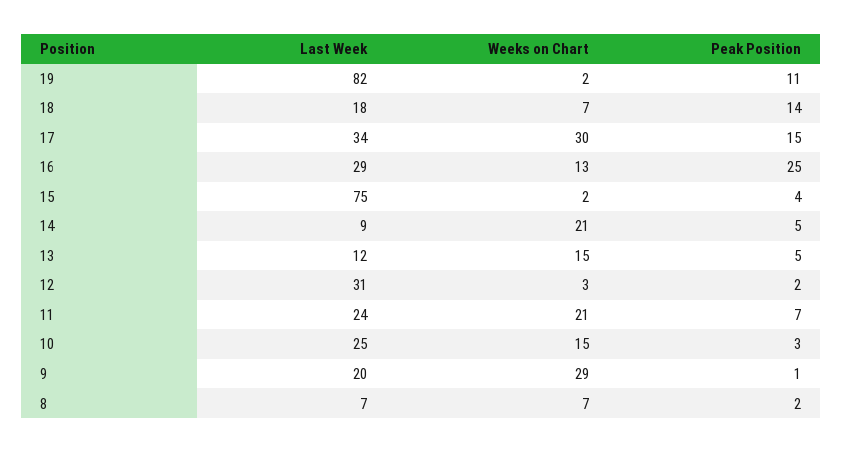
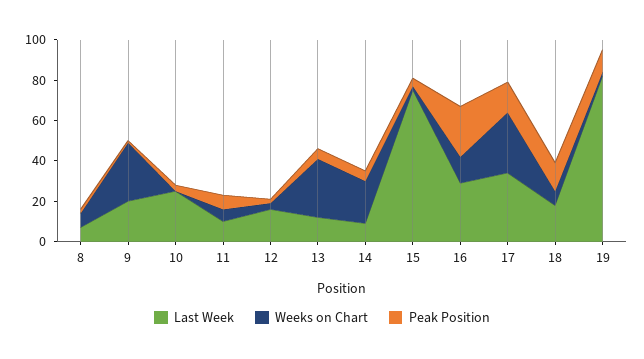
  {
    "Last Week": {
      "19": 82,
      "18": 18,
      "17": 34,
      "16": 29,
      "15": 75,
      "14": 9,
      "13": 12,
-     "12": 31,
+     "12": 15,
-     "11": 24,
+     "11": 10,
      "10": 25,
      "9": 20,
      "8": 7
    },
    "Weeks on Chart": {
      "19": 2,
      "18": 7,
      "17": 30,
      "16": 13,
      "15": 2,
      "14": 21,
-     "13": 15,
+     "13": 30,
      "12": 3,
-     "11": 21,
+     "11": 5,
-     "10": 15,
+     "10": 0,
      "9": 29,
      "8": 7
    },
    "Peak Position": {
      "19": 11,
      "18": 14,
      "17": 15,
      "16": 25,
      "15": 4,
      "14": 5,
      "13": 5,
      "12": 2,
      "11": 7,
      "10": 3,
      "9": 1,
      "8": 2
    }
  }

